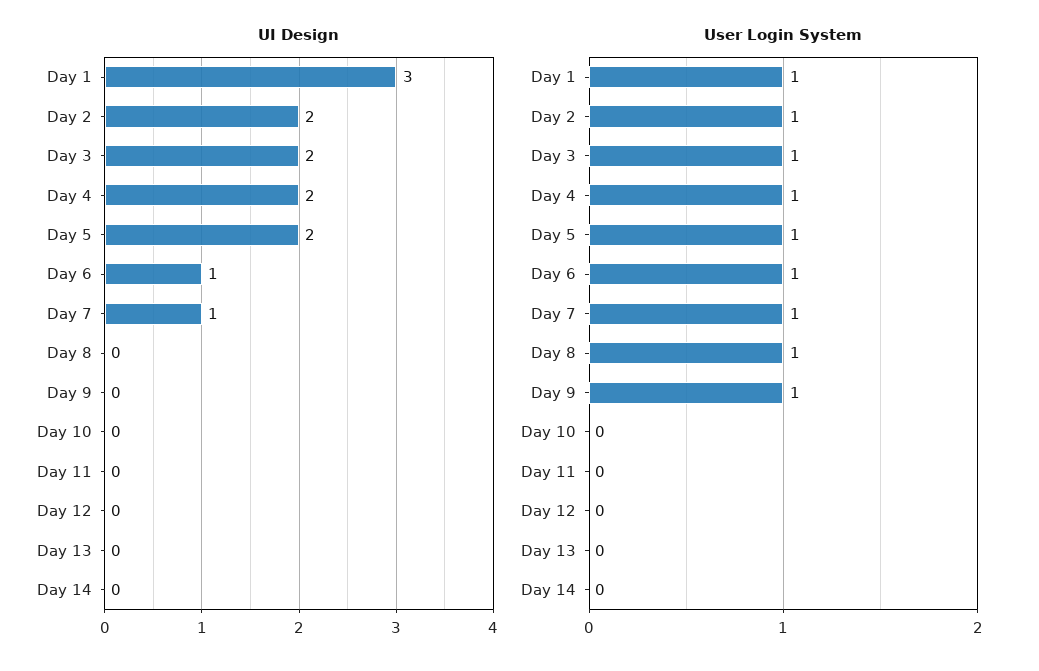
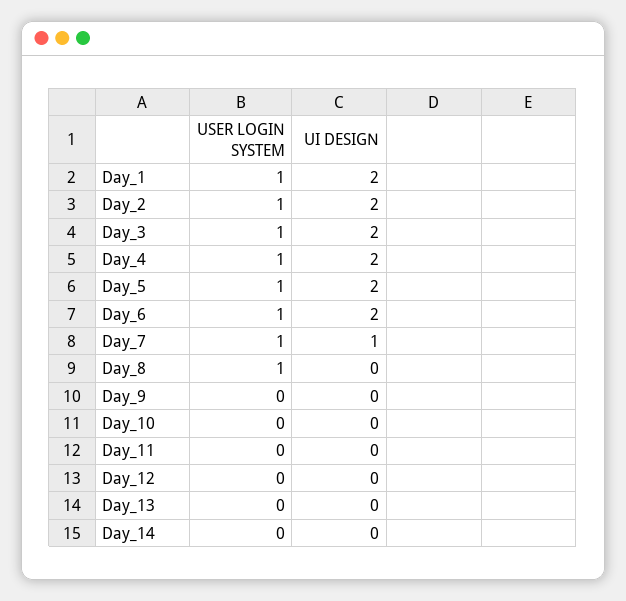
  {
    "UI Design": {
-     "Day 1": 3,
+     "Day 1": 2,
      "Day 2": 2,
      "Day 3": 2,
      "Day 4": 2,
      "Day 5": 2,
-     "Day 6": 1,
+     "Day 6": 2,
      "Day 7": 1,
      "Day 8": 0,
      "Day 9": 0,
      "Day 10": 0,
      "Day 11": 0,
      "Day 12": 0,
      "Day 13": 0,
      "Day 14": 0
    },
    "User Login System": {
      "Day 1": 1,
      "Day 2": 1,
      "Day 3": 1,
      "Day 4": 1,
      "Day 5": 1,
      "Day 6": 1,
      "Day 7": 1,
      "Day 8": 1,
-     "Day 9": 1,
+     "Day 9": 0,
      "Day 10": 0,
      "Day 11": 0,
      "Day 12": 0,
      "Day 13": 0,
      "Day 14": 0
    }
  }

